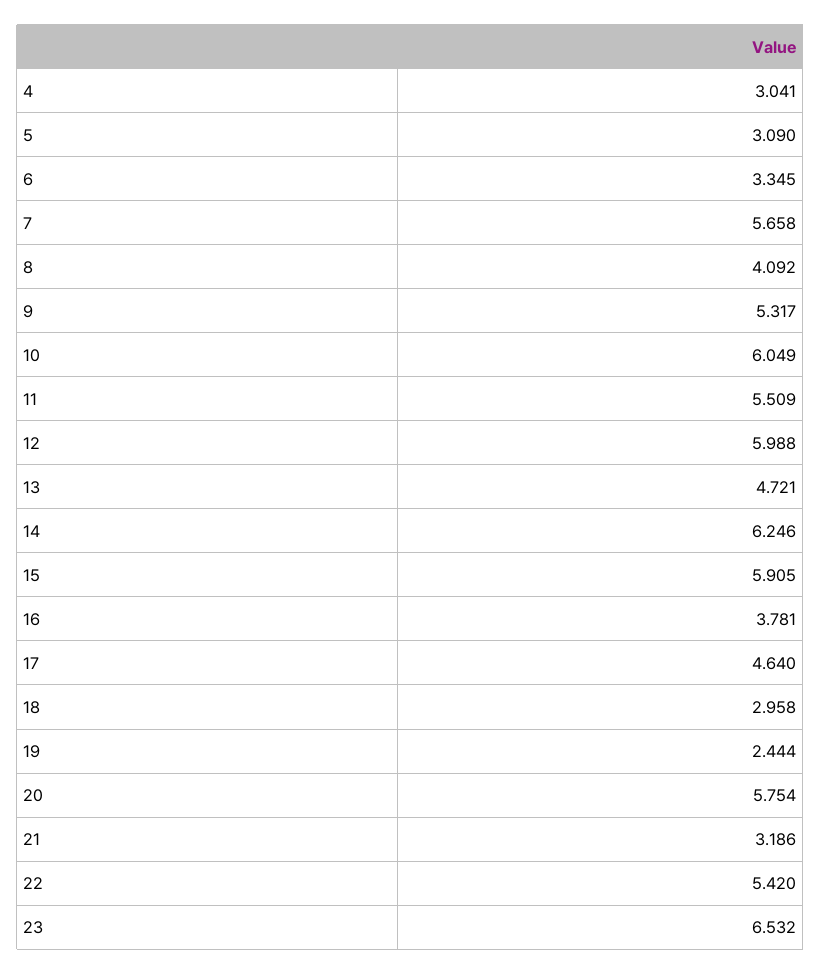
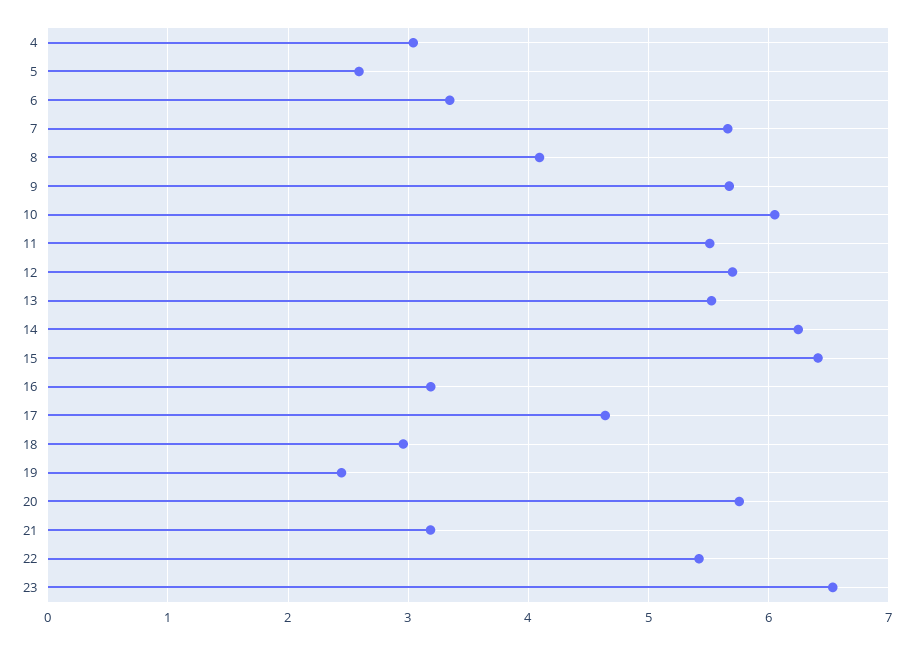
  {
    "4": 3.041,
-   "5": 3.09,
+   "5": 2.6,
    "6": 3.345,
    "7": 5.658,
    "8": 4.092,
-   "9": 5.317,
+   "9": 5.7,
    "10": 6.049,
    "11": 5.509,
-   "12": 5.988,
+   "12": 5.7,
-   "13": 4.721,
+   "13": 5.5,
    "14": 6.246,
-   "15": 5.905,
+   "15": 6.4,
-   "16": 3.781,
+   "16": 3.2,
    "17": 4.64,
    "18": 2.958,
    "19": 2.444,
    "20": 5.754,
    "21": 3.186,
    "22": 5.42,
    "23": 6.532
  }

